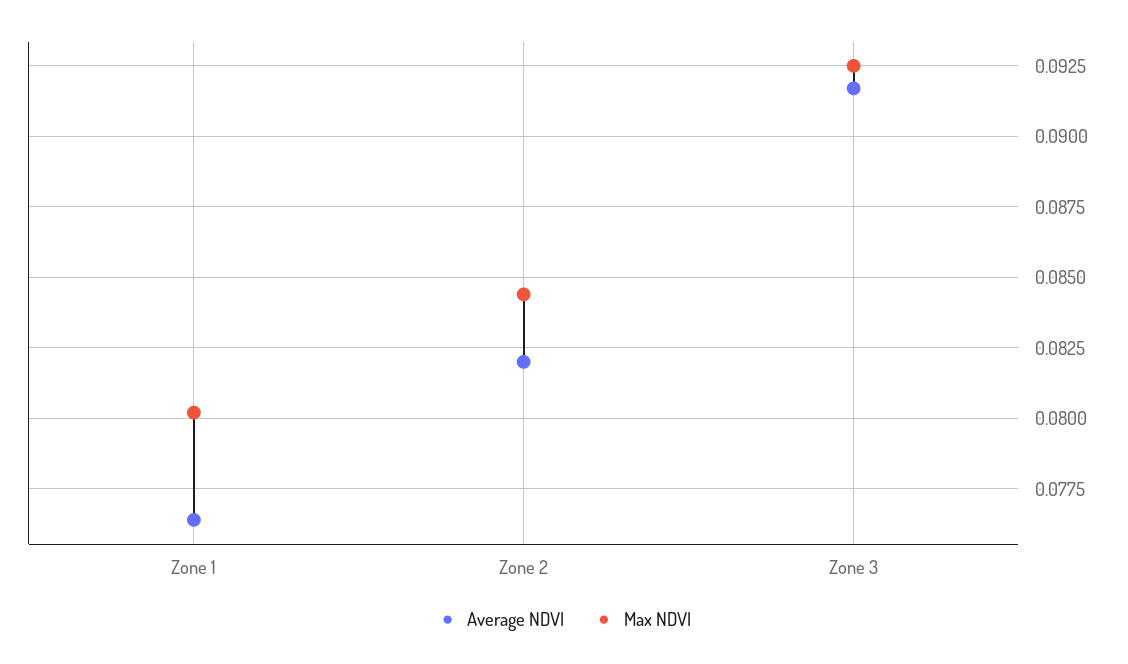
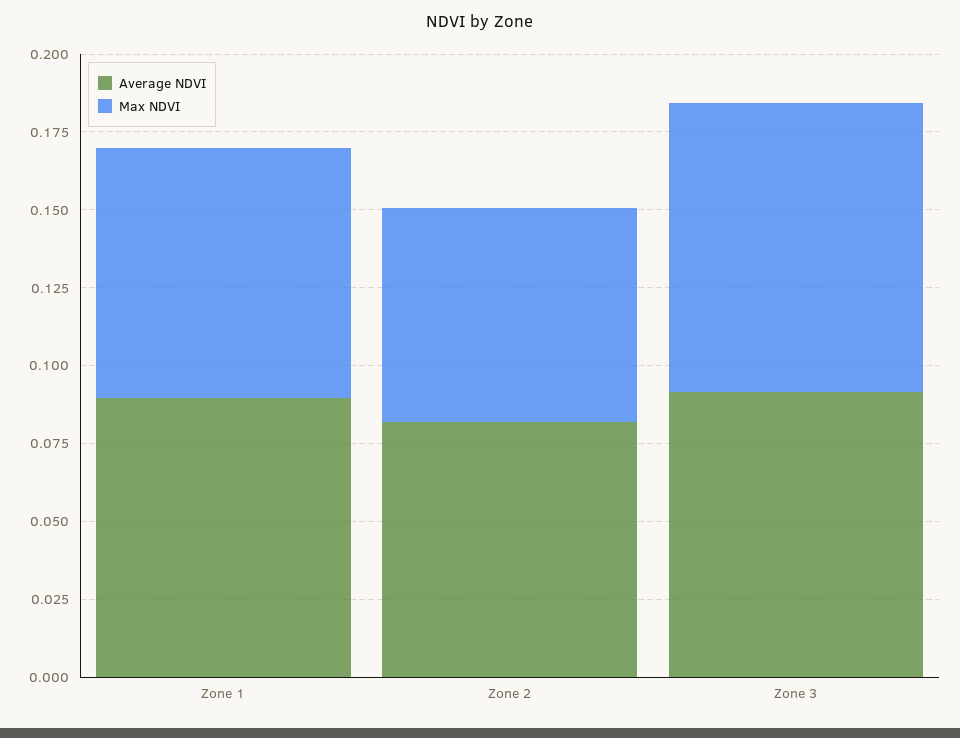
  {
    "Average NDVI": {
-     "Zone 1": 0.0765,
+     "Zone 1": 0.09,
      "Zone 2": 0.082,
      "Zone 3": 0.0915
    },
    "Max NDVI": {
      "Zone 1": 0.08,
-     "Zone 2": 0.0845,
+     "Zone 2": 0.07,
      "Zone 3": 0.0925
    }
  }

